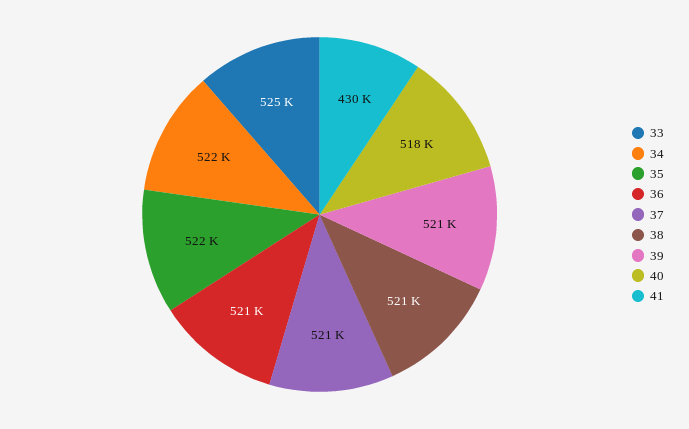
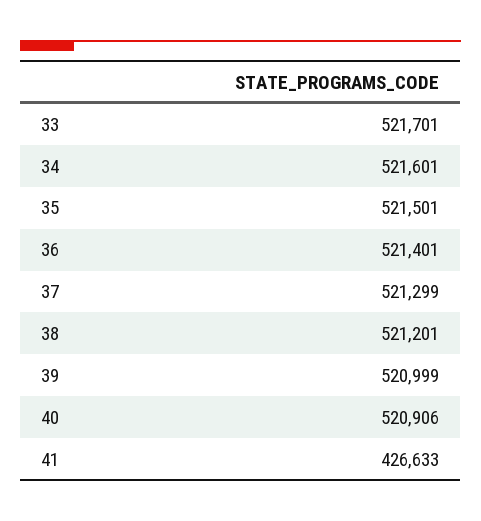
  {
-   "33": 525000,
+   "33": 521701,
    "34": 521601,
    "35": 521501,
    "36": 521401,
    "37": 521299,
    "38": 521201,
    "39": 520999,
-   "40": 518000,
+   "40": 520906,
-   "41": 430000
+   "41": 426633
  }

